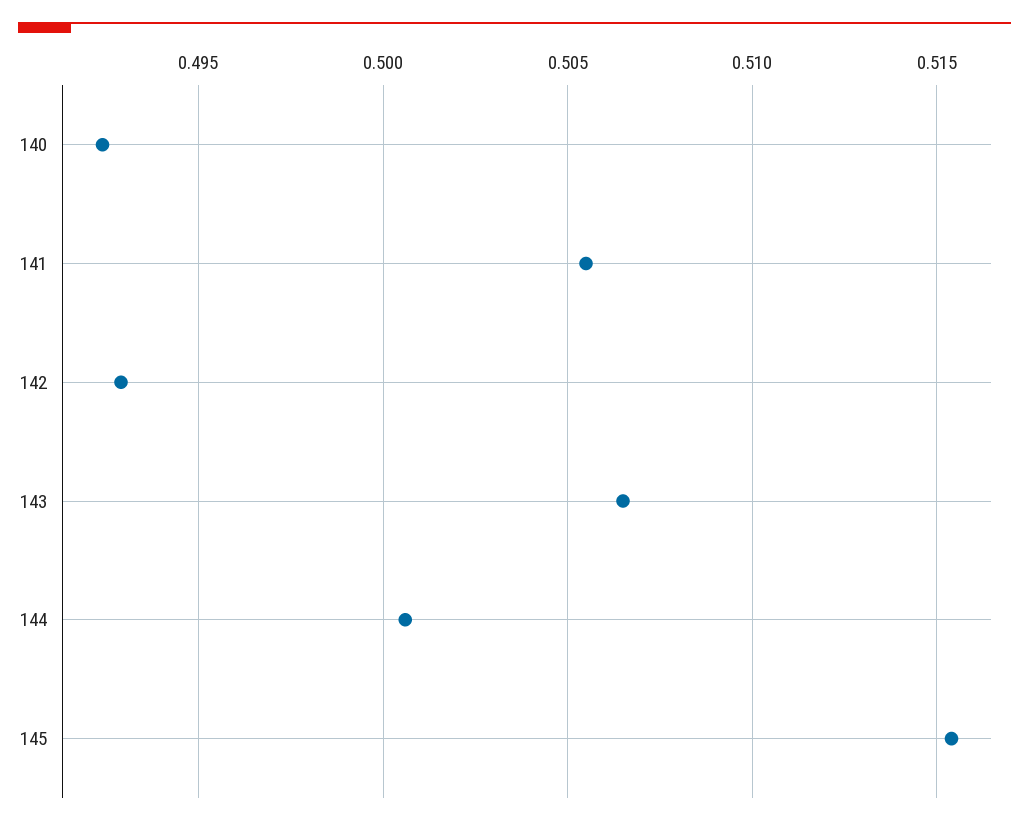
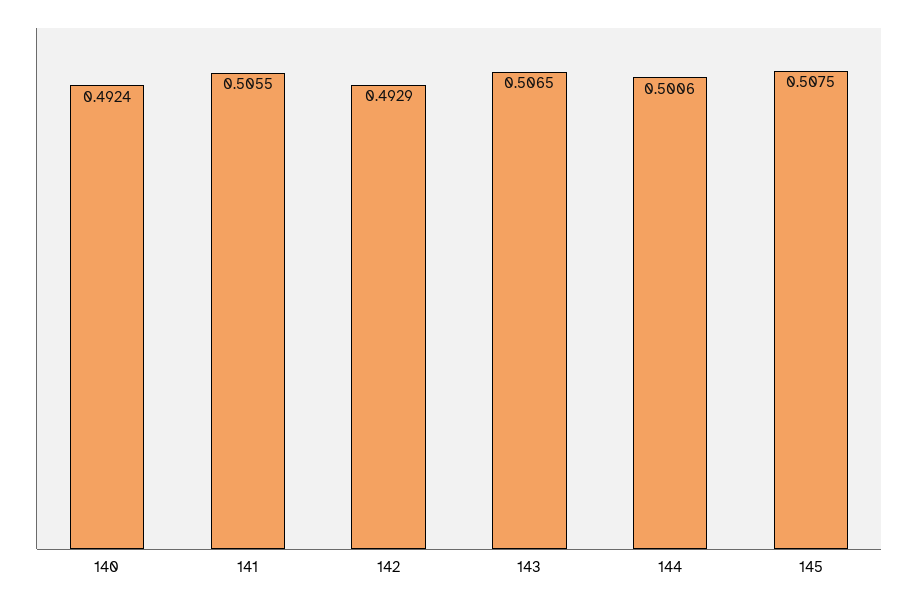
  {
    "140": 0.4924,
    "141": 0.5055,
    "142": 0.4929,
    "143": 0.5065,
    "144": 0.5006,
-   "145": 0.5155
+   "145": 0.5075
  }

